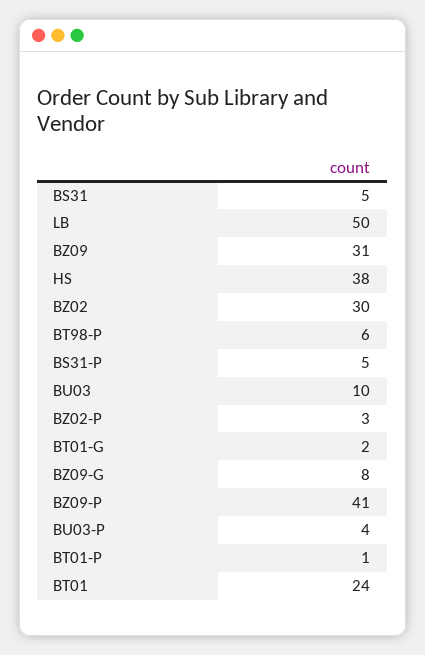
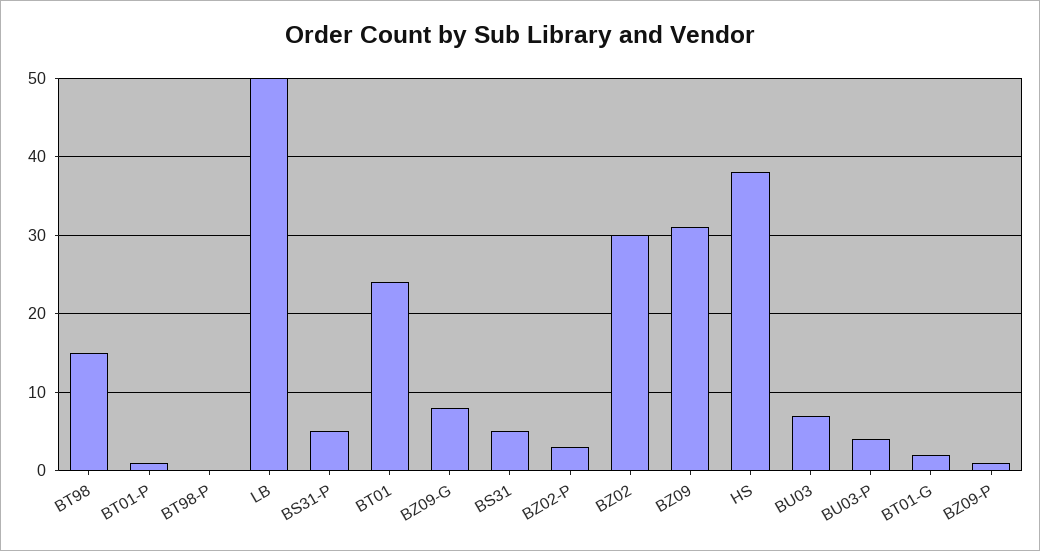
  {
    "BS31": 5,
    "LB": 50,
    "BZ09": 31,
    "HS": 38,
    "BZ02": 30,
-   "BT98-P": 6,
+   "BT98-P": 0,
    "BS31-P": 5,
-   "BU03": 10,
+   "BU03": 7,
    "BZ02-P": 3,
    "BT01-G": 2,
    "BZ09-G": 8,
-   "BZ09-P": 41,
+   "BZ09-P": 1,
    "BU03-P": 4,
    "BT01-P": 1,
-   "BT01": 24
+   "BT01": 24,
+   "BT98": 15
  }

